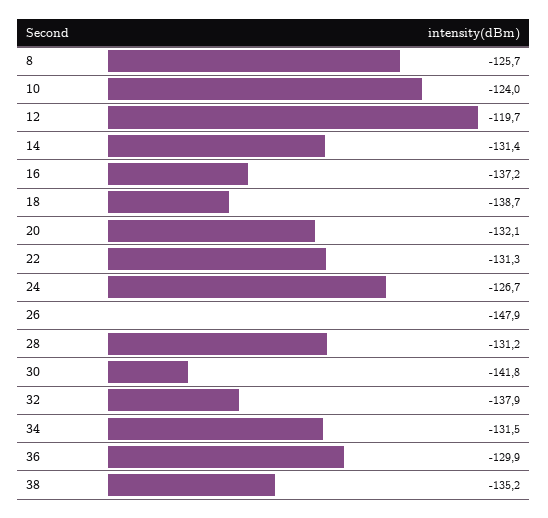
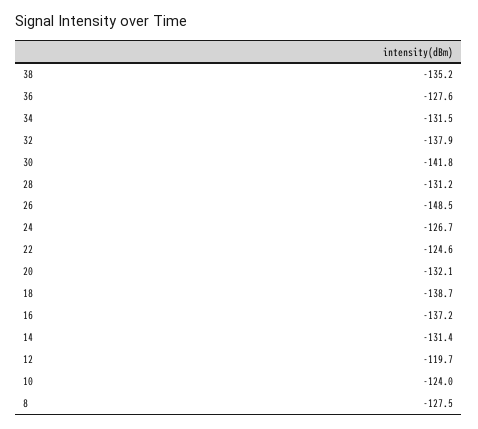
  {
-   "8": -125.7,
+   "8": -127.5,
    "10": -124,
    "12": -119.7,
    "14": -131.4,
    "16": -137.2,
    "18": -138.7,
    "20": -132.1,
-   "22": -131.3,
+   "22": -124.6,
    "24": -126.7,
-   "26": -147.9,
+   "26": -148.5,
    "28": -131.2,
    "30": -141.8,
    "32": -137.9,
    "34": -131.5,
-   "36": -129.9,
+   "36": -127.6,
    "38": -135.2
  }

